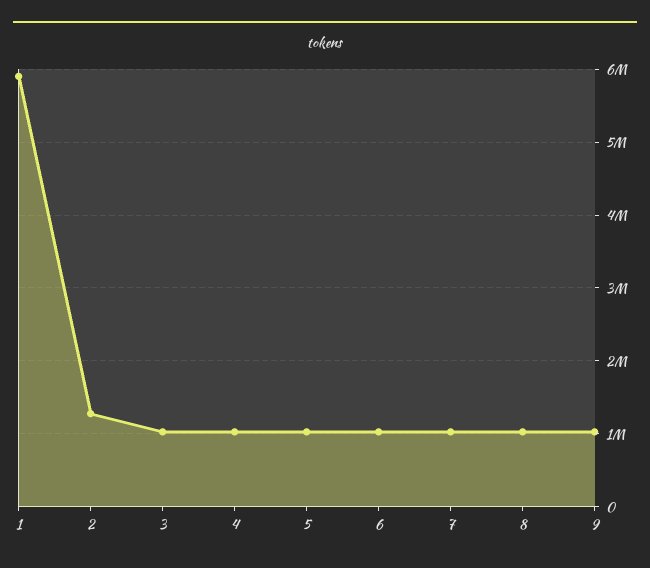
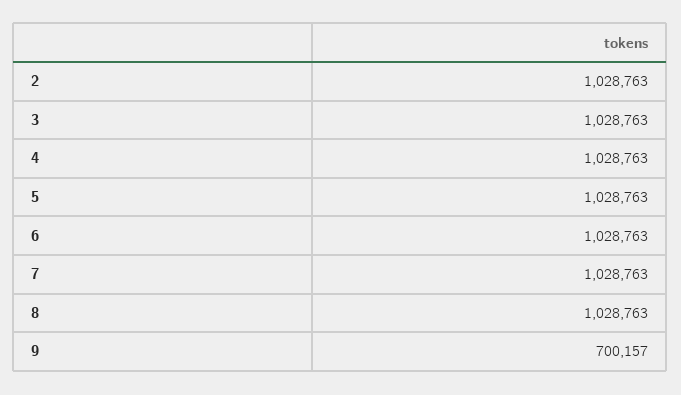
  {
-   "1": 5900000,
-   "2": 1300000,
+   "2": 1028763,
    "3": 1028763,
    "4": 1028763,
    "5": 1028763,
    "6": 1028763,
    "7": 1028763,
    "8": 1028763,
-   "9": 1000000
+   "9": 700157
  }

